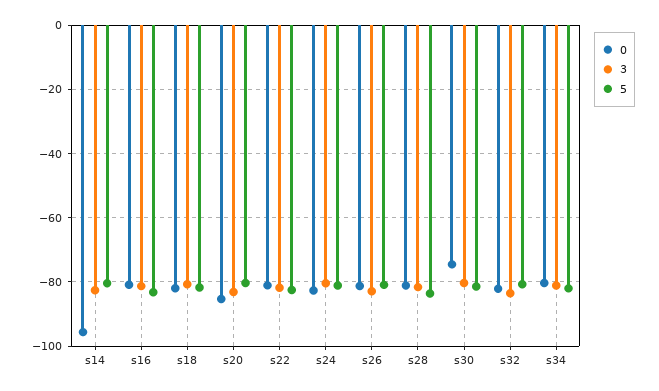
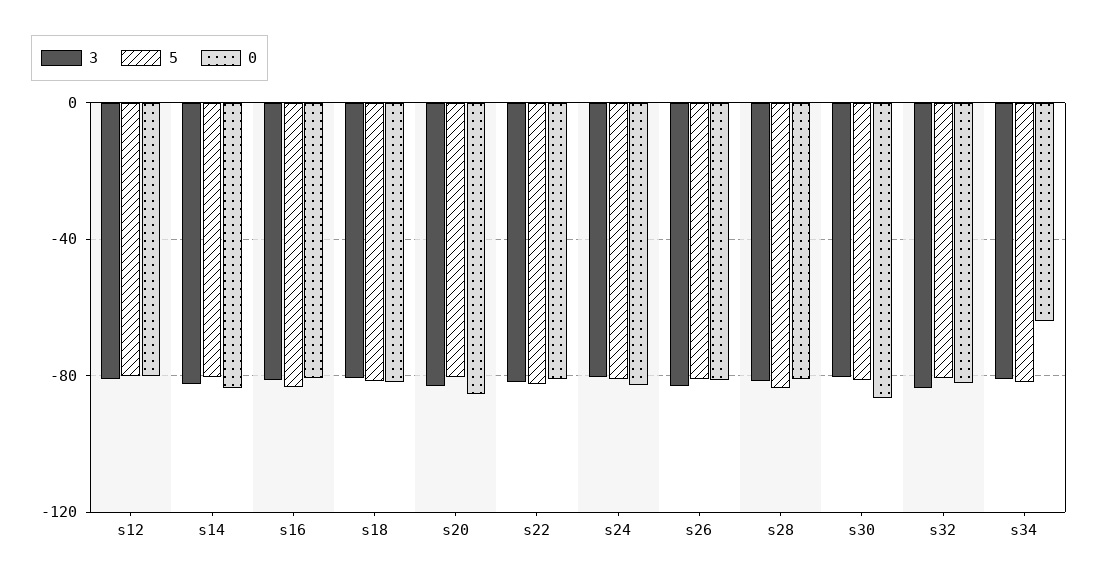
  {
    "0": {
-     "s14": -96,
+     "s14": -85,
      "s16": -80,
      "s18": -82,
      "s20": -86,
      "s22": -82,
      "s24": -82,
      "s26": -82,
      "s28": -82,
-     "s30": -74,
+     "s30": -85,
      "s32": -82,
-     "s34": -80
+     "s34": -65,
+     "s12": -80
    },
    "3": {
      "s14": -82,
      "s16": -82,
      "s18": -80,
      "s20": -84,
      "s22": -82,
      "s24": -80,
      "s26": -82,
      "s28": -82,
      "s30": -80,
      "s32": -84,
-     "s34": -82
+     "s34": -82,
+     "s12": -80
    },
    "5": {
      "s14": -80,
      "s16": -84,
      "s18": -82,
      "s20": -80,
      "s22": -82,
      "s24": -82,
      "s26": -80,
      "s28": -84,
      "s30": -82,
      "s32": -80,
-     "s34": -82
+     "s34": -82,
+     "s12": -80
    }
  }

